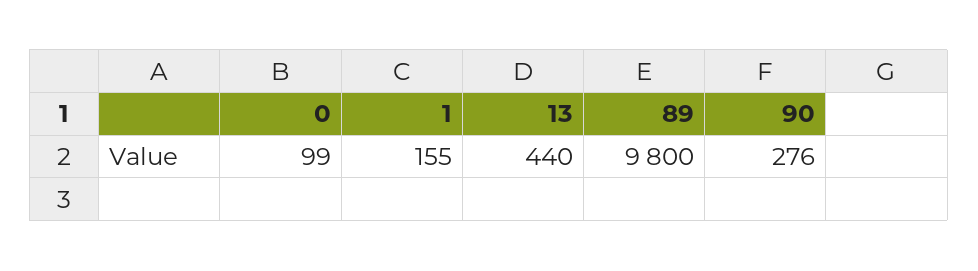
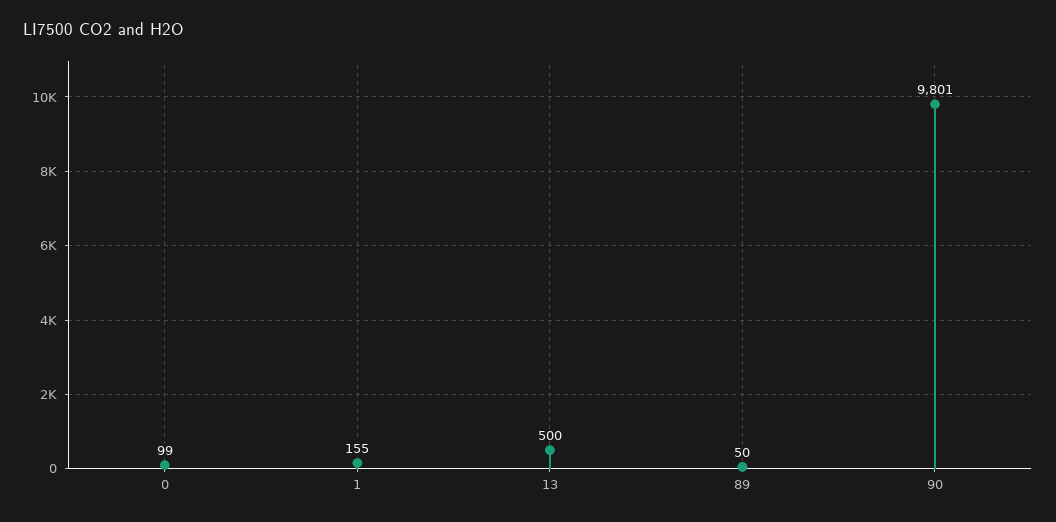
  {
    "0": 99,
    "1": 155,
-   "13": 440,
+   "13": 500,
-   "89": 9800,
+   "89": 50,
-   "90": 276
+   "90": 9801
  }

